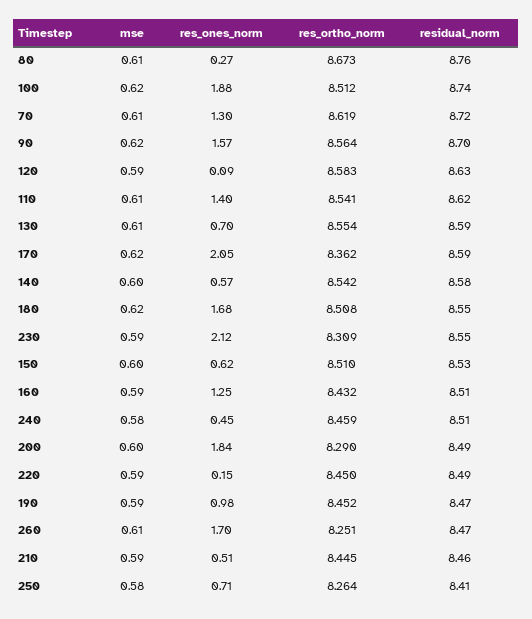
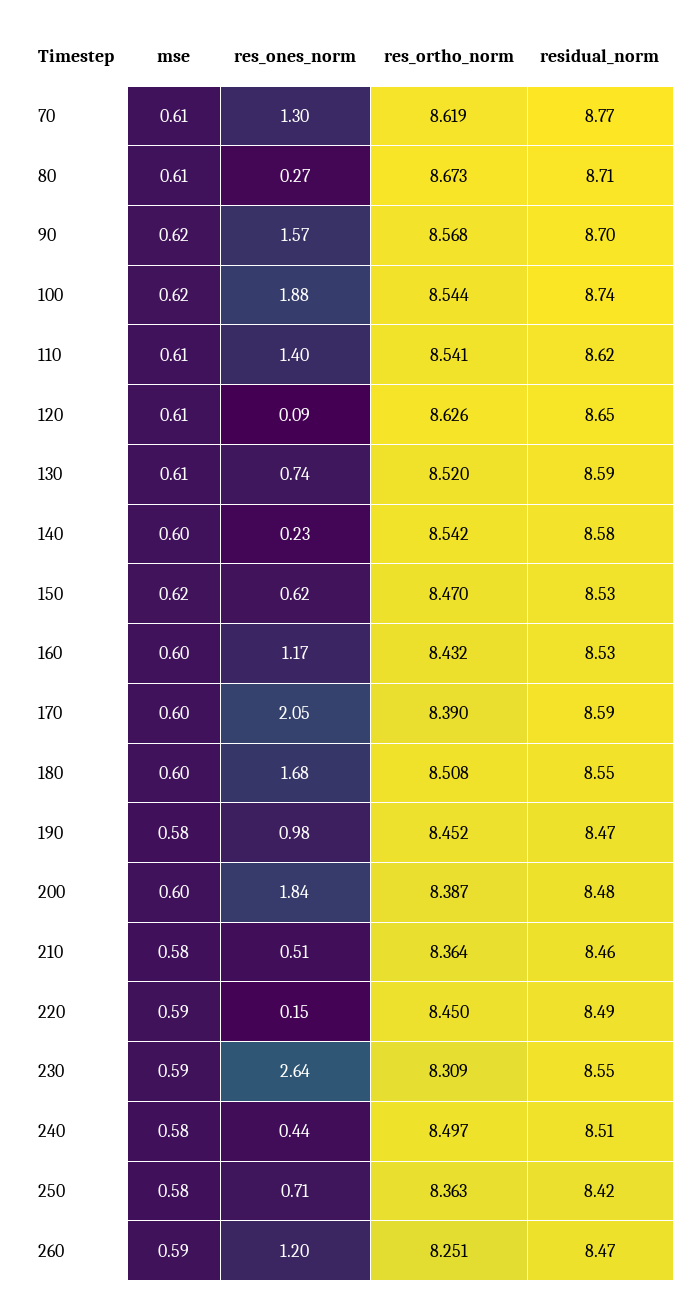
  {
    "mse": {
      "80": 0.61,
      "100": 0.62,
      "70": 0.61,
      "90": 0.62,
-     "120": 0.59,
+     "120": 0.61,
      "110": 0.61,
      "130": 0.61,
-     "170": 0.62,
+     "170": 0.6,
      "140": 0.6,
-     "180": 0.62,
+     "180": 0.6,
      "230": 0.59,
-     "150": 0.6,
+     "150": 0.62,
-     "160": 0.59,
+     "160": 0.6,
      "240": 0.58,
      "200": 0.6,
      "220": 0.59,
-     "190": 0.59,
+     "190": 0.58,
-     "260": 0.61,
+     "260": 0.59,
-     "210": 0.59,
+     "210": 0.58,
      "250": 0.58
    },
    "res_ones_norm": {
      "80": 0.27,
      "100": 1.88,
      "70": 1.3,
      "90": 1.57,
      "120": 0.09,
      "110": 1.4,
-     "130": 0.7,
+     "130": 0.74,
      "170": 2.05,
-     "140": 0.57,
+     "140": 0.23,
      "180": 1.68,
-     "230": 2.12,
+     "230": 2.64,
      "150": 0.62,
-     "160": 1.25,
+     "160": 1.17,
-     "240": 0.45,
+     "240": 0.44,
      "200": 1.84,
      "220": 0.15,
      "190": 0.98,
-     "260": 1.7,
+     "260": 1.2,
      "210": 0.51,
      "250": 0.71
    },
    "res_ortho_norm": {
      "80": 8.673,
-     "100": 8.512,
+     "100": 8.544,
      "70": 8.619,
-     "90": 8.564,
+     "90": 8.568,
-     "120": 8.583,
+     "120": 8.626,
      "110": 8.541,
-     "130": 8.554,
+     "130": 8.52,
-     "170": 8.362,
+     "170": 8.39,
      "140": 8.542,
      "180": 8.508,
      "230": 8.309,
-     "150": 8.51,
+     "150": 8.47,
      "160": 8.432,
-     "240": 8.459,
+     "240": 8.497,
-     "200": 8.29,
+     "200": 8.387,
      "220": 8.45,
      "190": 8.452,
      "260": 8.251,
-     "210": 8.445,
+     "210": 8.364,
-     "250": 8.264
+     "250": 8.363
    },
    "residual_norm": {
-     "80": 8.76,
+     "80": 8.71,
      "100": 8.74,
-     "70": 8.72,
+     "70": 8.77,
      "90": 8.7,
-     "120": 8.63,
+     "120": 8.65,
      "110": 8.62,
      "130": 8.59,
      "170": 8.59,
      "140": 8.58,
      "180": 8.55,
      "230": 8.55,
      "150": 8.53,
-     "160": 8.51,
+     "160": 8.53,
      "240": 8.51,
-     "200": 8.49,
+     "200": 8.48,
      "220": 8.49,
      "190": 8.47,
      "260": 8.47,
      "210": 8.46,
-     "250": 8.41
+     "250": 8.42
    }
  }

